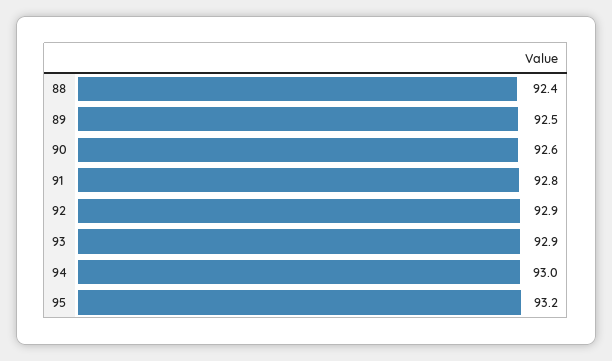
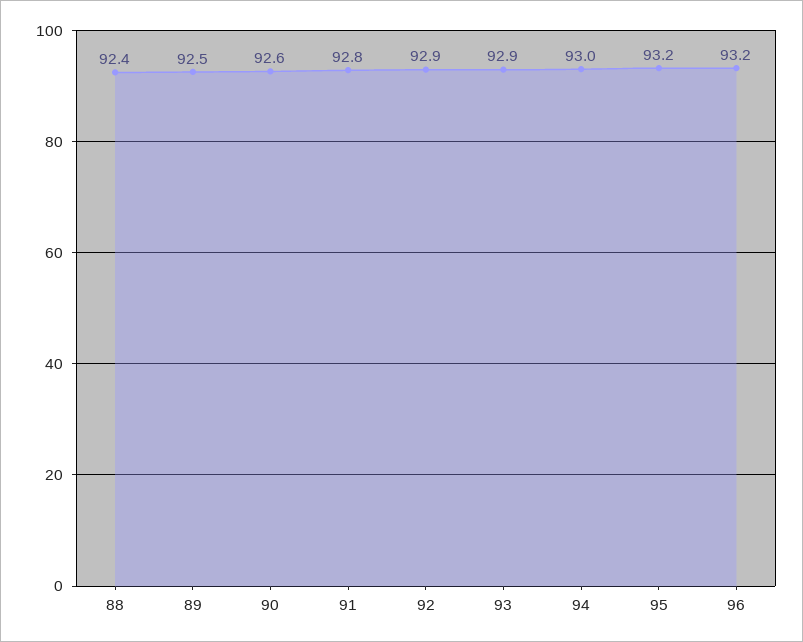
  {
    "88": 92.4,
    "89": 92.5,
    "90": 92.6,
    "91": 92.8,
    "92": 92.9,
    "93": 92.9,
    "94": 93,
-   "95": 93.2
+   "95": 93.2,
+   "96": 93.2
  }

